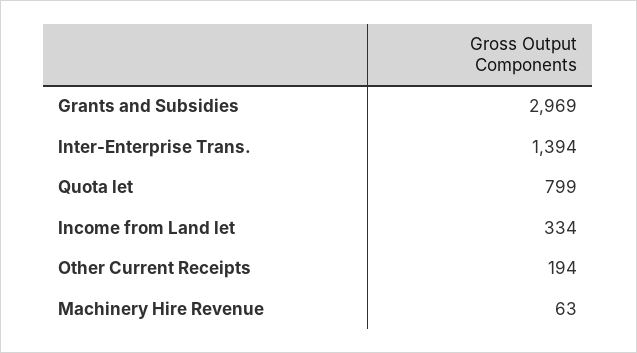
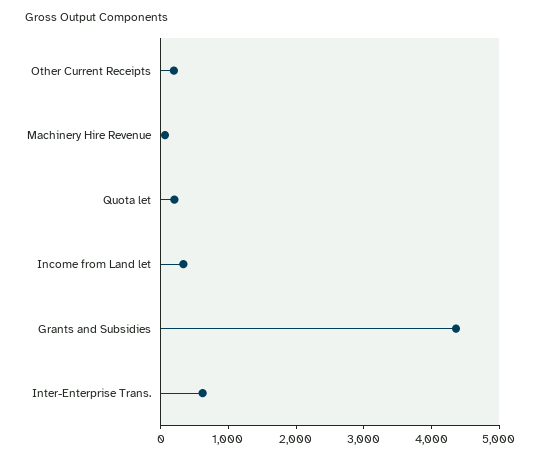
  {
-   "Grants and Subsidies": 2969,
+   "Grants and Subsidies": 4400,
-   "Inter-Enterprise Trans.": 1394,
+   "Inter-Enterprise Trans.": 600,
-   "Quota let": 799,
+   "Quota let": 200,
    "Income from Land let": 334,
    "Other Current Receipts": 194,
    "Machinery Hire Revenue": 63
  }

